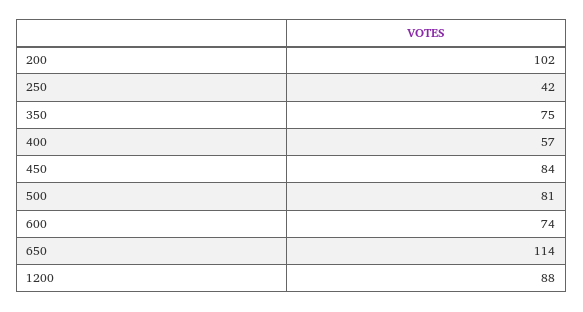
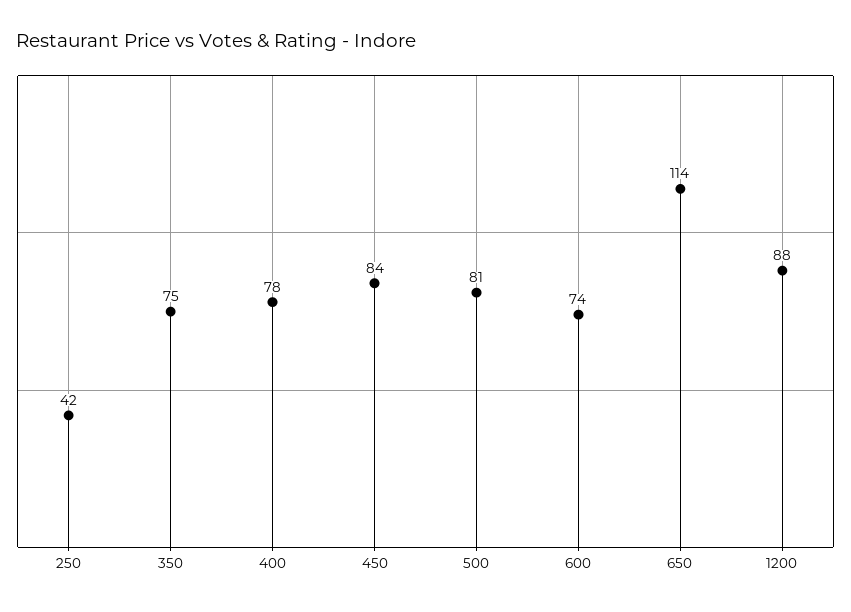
  {
-   "200": 102,
    "250": 42,
    "350": 75,
-   "400": 57,
+   "400": 78,
    "450": 84,
    "500": 81,
    "600": 74,
    "650": 114,
    "1200": 88
  }

